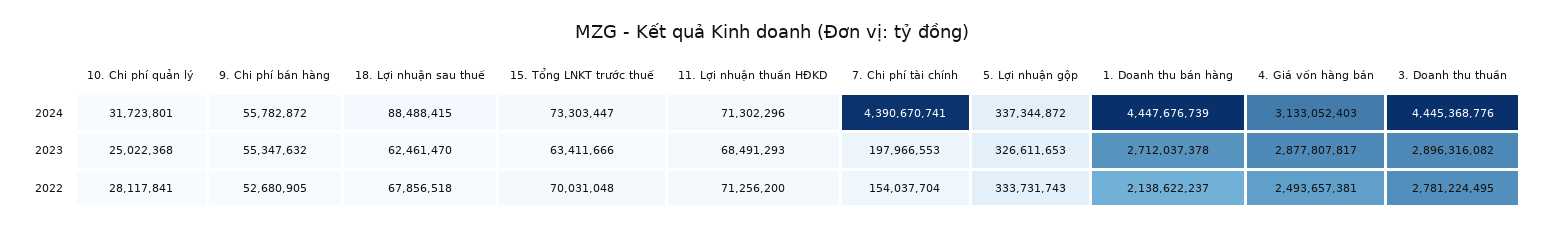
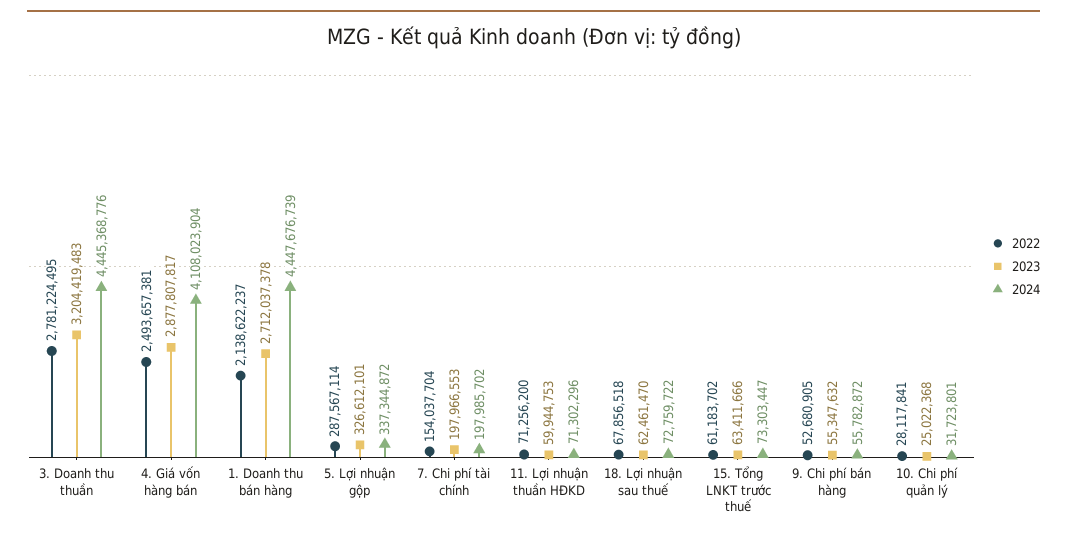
  {
    "2024": {
      "10. Chi phí quản lý": 31723801,
      "9. Chi phí bán hàng": 55782872,
-     "18. Lợi nhuận sau thuế": 88488415,
+     "18. Lợi nhuận sau thuế": 72759722,
      "15. Tổng LNKT trước thuế": 73303447,
      "11. Lợi nhuận thuần HĐKD": 71302296,
-     "7. Chi phí tài chính": 4390670741,
+     "7. Chi phí tài chính": 197985702,
      "5. Lợi nhuận gộp": 337344872,
      "1. Doanh thu bán hàng": 4447676739,
-     "4. Giá vốn hàng bán": 3133052403,
+     "4. Giá vốn hàng bán": 4108023904,
      "3. Doanh thu thuần": 4445368776
    },
    "2023": {
      "10. Chi phí quản lý": 25022368,
      "9. Chi phí bán hàng": 55347632,
      "18. Lợi nhuận sau thuế": 62461470,
      "15. Tổng LNKT trước thuế": 63411666,
-     "11. Lợi nhuận thuần HĐKD": 68491293,
+     "11. Lợi nhuận thuần HĐKD": 59944753,
      "7. Chi phí tài chính": 197966553,
-     "5. Lợi nhuận gộp": 326611653,
+     "5. Lợi nhuận gộp": 326612101,
      "1. Doanh thu bán hàng": 2712037378,
      "4. Giá vốn hàng bán": 2877807817,
-     "3. Doanh thu thuần": 2896316082
+     "3. Doanh thu thuần": 3204419483
    },
    "2022": {
      "10. Chi phí quản lý": 28117841,
      "9. Chi phí bán hàng": 52680905,
      "18. Lợi nhuận sau thuế": 67856518,
-     "15. Tổng LNKT trước thuế": 70031048,
+     "15. Tổng LNKT trước thuế": 61183702,
      "11. Lợi nhuận thuần HĐKD": 71256200,
      "7. Chi phí tài chính": 154037704,
-     "5. Lợi nhuận gộp": 333731743,
+     "5. Lợi nhuận gộp": 287567114,
      "1. Doanh thu bán hàng": 2138622237,
      "4. Giá vốn hàng bán": 2493657381,
      "3. Doanh thu thuần": 2781224495
    }
  }

